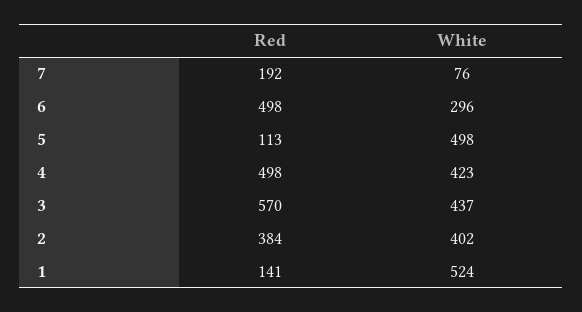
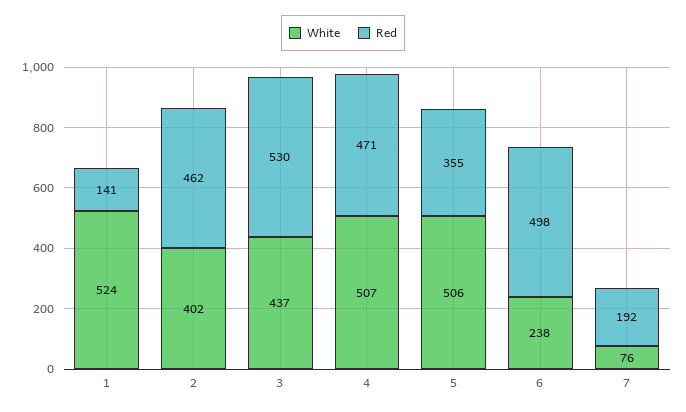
  {
    "Red": {
      "7": 192,
      "6": 498,
-     "5": 113,
+     "5": 355,
-     "4": 498,
+     "4": 471,
-     "3": 570,
+     "3": 530,
-     "2": 384,
+     "2": 462,
      "1": 141
    },
    "White": {
      "7": 76,
-     "6": 296,
+     "6": 238,
-     "5": 498,
+     "5": 506,
-     "4": 423,
+     "4": 507,
      "3": 437,
      "2": 402,
      "1": 524
    }
  }

